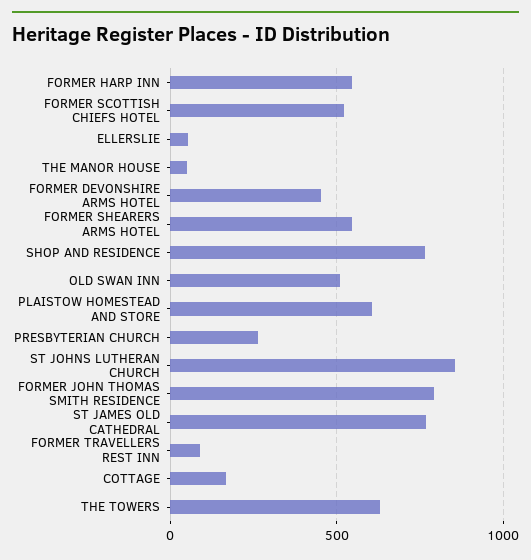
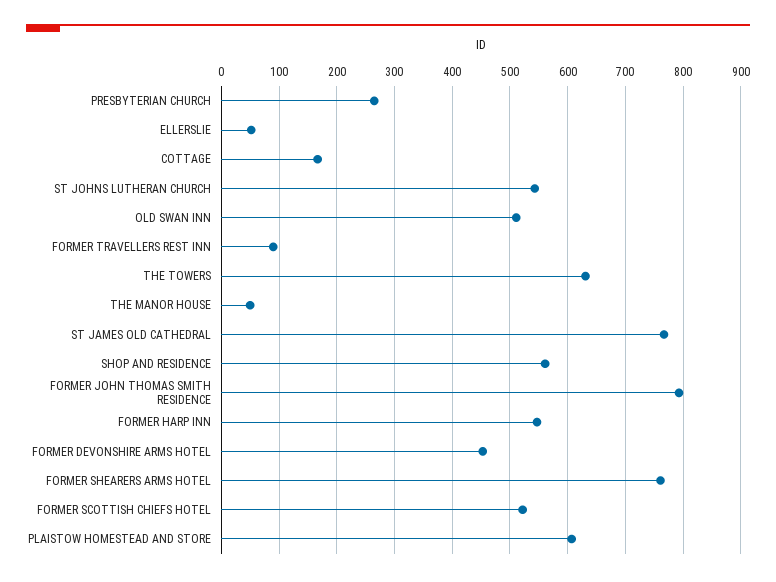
  {
    "FORMER HARP INN": 540,
    "FORMER SCOTTISH CHIEFS HOTEL": 520,
    "ELLERSLIE": 60,
    "THE MANOR HOUSE": 60,
    "FORMER DEVONSHIRE ARMS HOTEL": 460,
-   "FORMER SHEARERS ARMS HOTEL": 550,
+   "FORMER SHEARERS ARMS HOTEL": 760,
-   "SHOP AND RESIDENCE": 750,
+   "SHOP AND RESIDENCE": 560,
    "OLD SWAN INN": 520,
    "PLAISTOW HOMESTEAD AND STORE": 600,
    "PRESBYTERIAN CHURCH": 260,
-   "ST JOHNS LUTHERAN CHURCH": 850,
+   "ST JOHNS LUTHERAN CHURCH": 540,
    "FORMER JOHN THOMAS SMITH RESIDENCE": 800,
    "ST JAMES OLD CATHEDRAL": 760,
    "FORMER TRAVELLERS REST INN": 100,
    "COTTAGE": 160,
    "THE TOWERS": 640
  }

